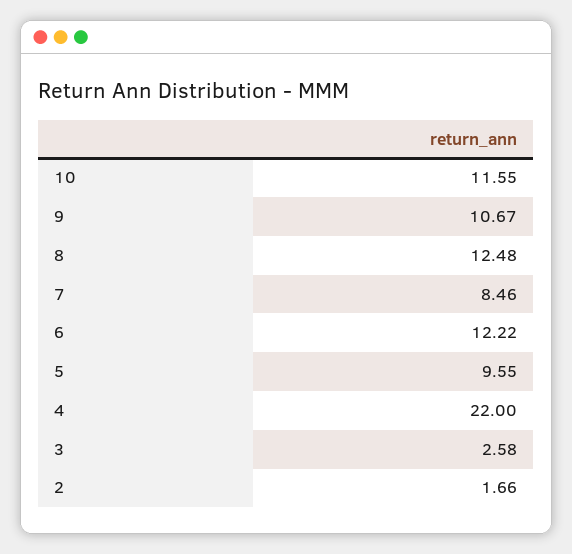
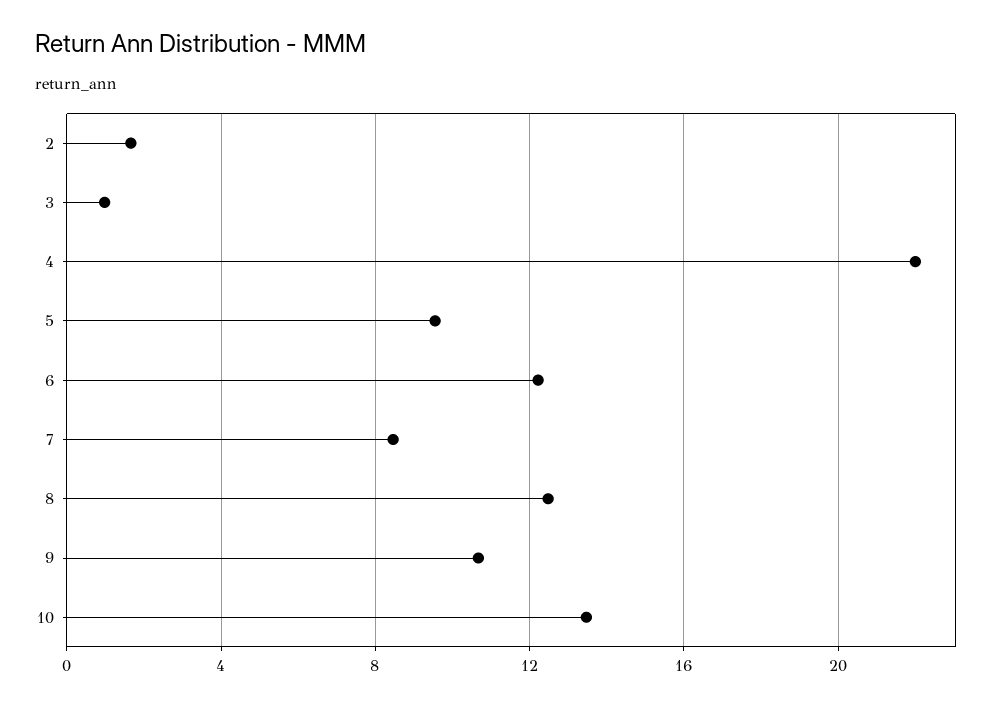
  {
-   "10": 11.55,
+   "10": 13.5,
    "9": 10.67,
    "8": 12.48,
    "7": 8.46,
    "6": 12.22,
    "5": 9.55,
    "4": 22,
-   "3": 2.58,
+   "3": 1,
    "2": 1.66
  }

